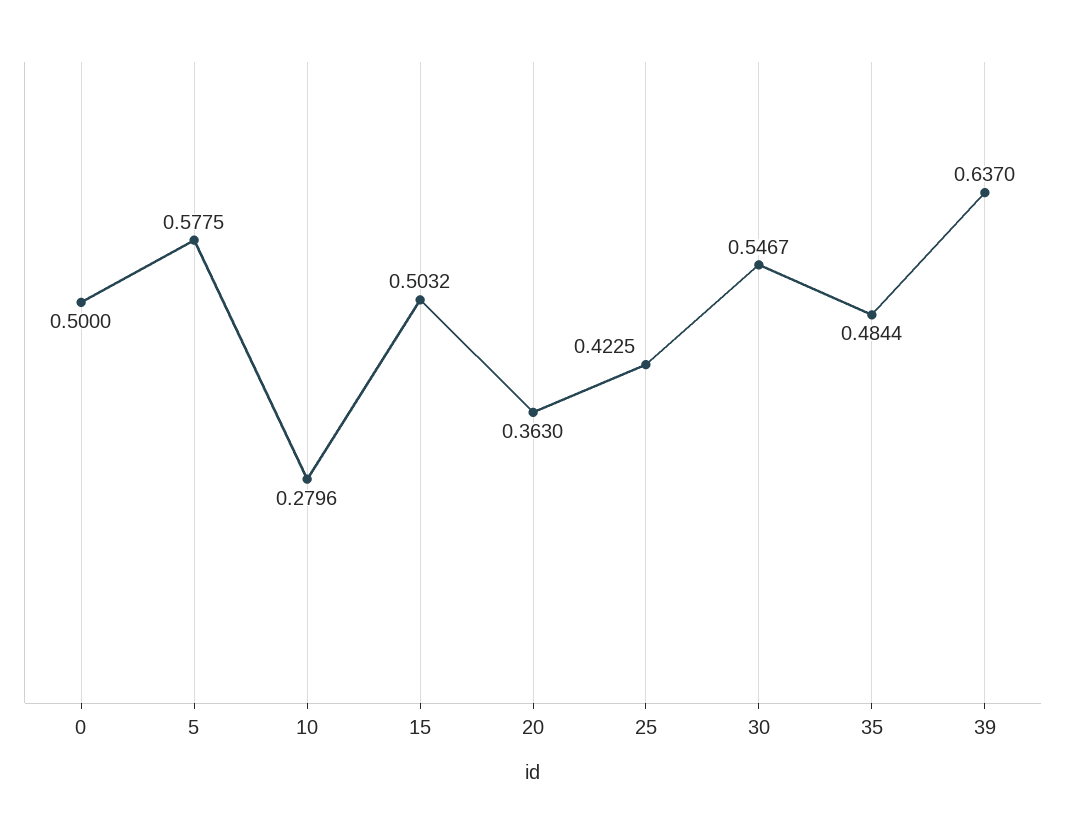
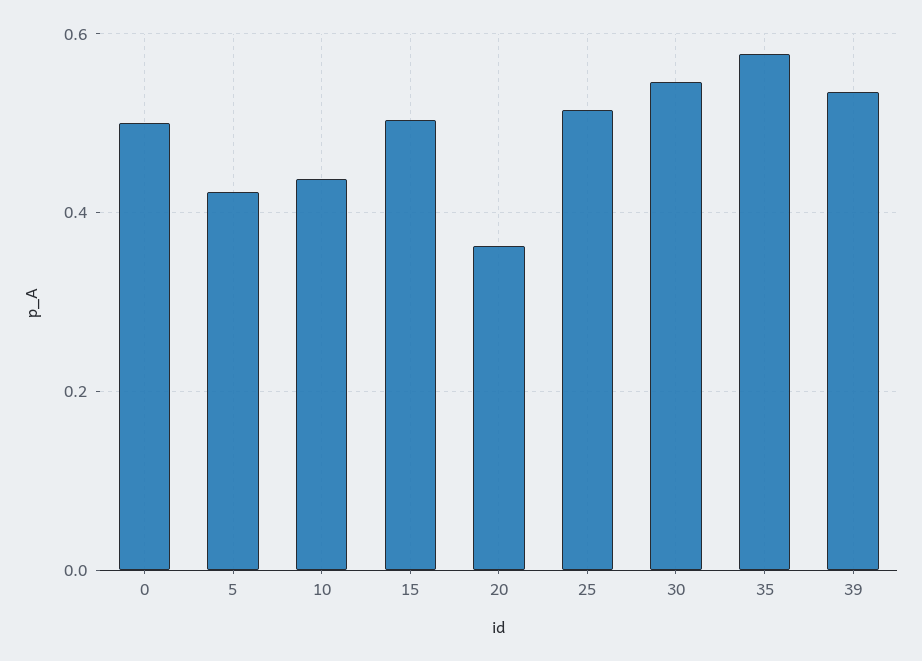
  {
    "0": 0.5,
-   "5": 0.5775,
+   "5": 0.42,
-   "10": 0.2796,
+   "10": 0.44,
    "15": 0.5032,
    "20": 0.363,
-   "25": 0.4225,
+   "25": 0.52,
    "30": 0.5467,
-   "35": 0.4844,
+   "35": 0.58,
-   "39": 0.637
+   "39": 0.54
  }

